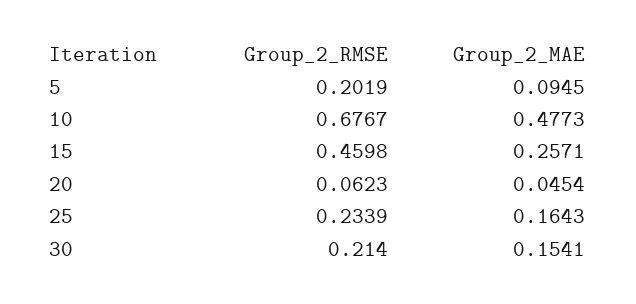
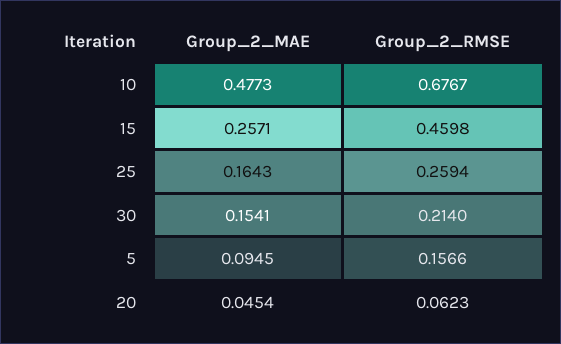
  {
    "Group_2_RMSE": {
-     "5": 0.2019,
+     "5": 0.1566,
      "10": 0.6767,
      "15": 0.4598,
      "20": 0.0623,
-     "25": 0.2339,
+     "25": 0.2594,
      "30": 0.214
    },
    "Group_2_MAE": {
      "5": 0.0945,
      "10": 0.4773,
      "15": 0.2571,
      "20": 0.0454,
      "25": 0.1643,
      "30": 0.1541
    }
  }

